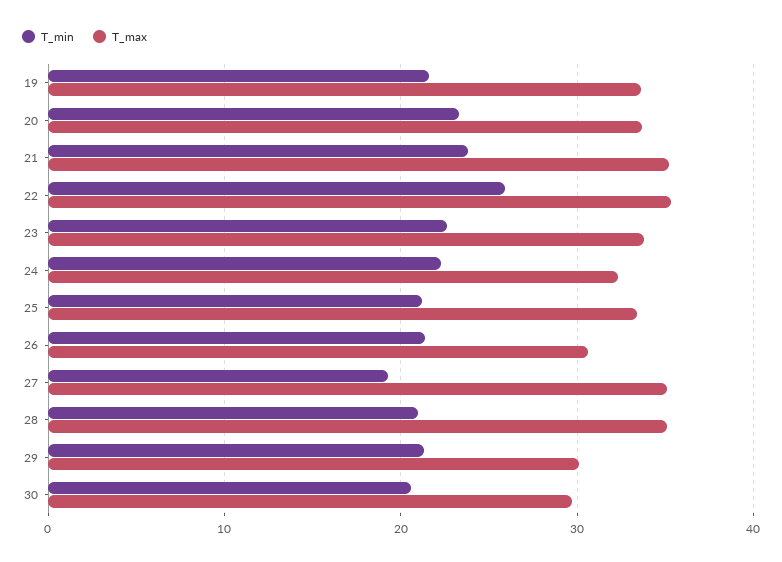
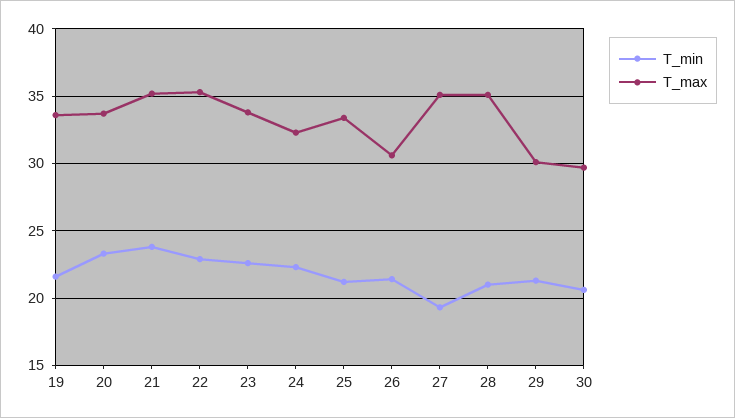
  {
    "T_min": {
      "19": 21.5,
      "20": 23.5,
      "21": 24,
-     "22": 26,
+     "22": 23,
      "23": 22.5,
      "24": 22.5,
      "25": 21,
      "26": 21.5,
      "27": 19.5,
      "28": 21,
      "29": 21.5,
      "30": 20.5
    },
    "T_max": {
      "19": 33.5,
      "20": 33.5,
      "21": 35,
      "22": 35.5,
      "23": 34,
      "24": 32.5,
      "25": 33.5,
      "26": 30.5,
      "27": 35,
      "28": 35,
      "29": 30,
      "30": 29.5
    }
  }

